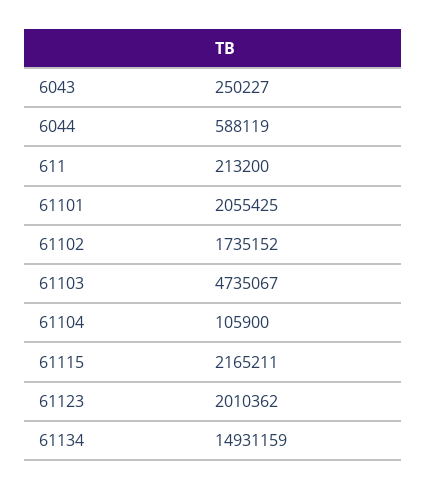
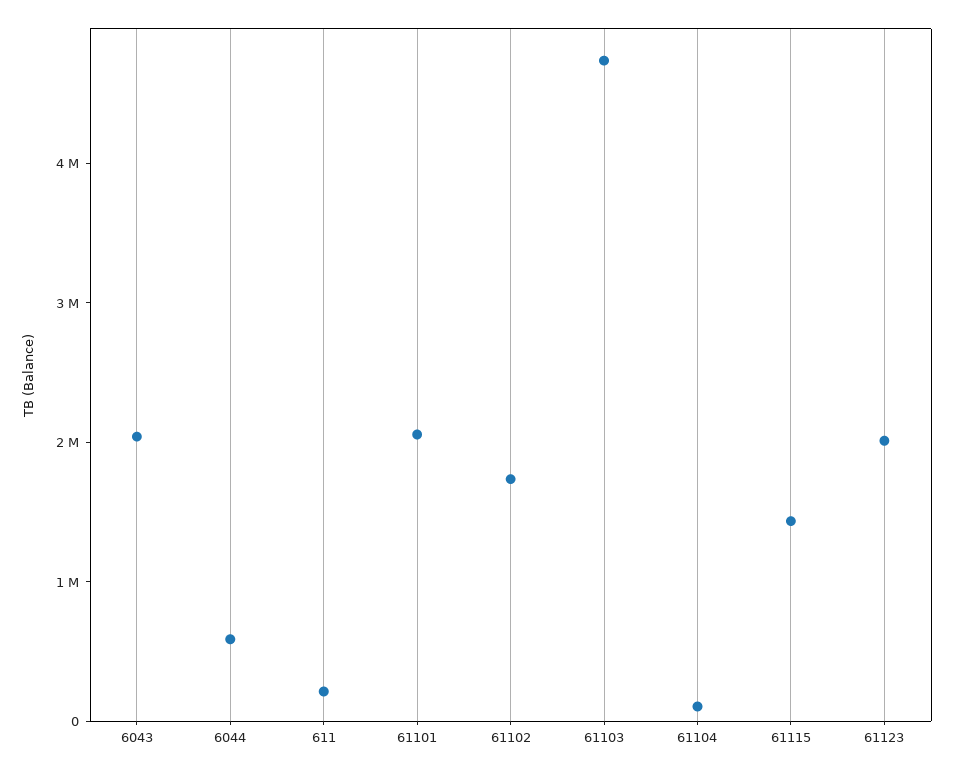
  {
-   "6043": 250227,
+   "6043": 2000000,
    "6044": 588119,
    "611": 213200,
    "61101": 2055425,
    "61102": 1735152,
    "61103": 4735067,
    "61104": 105900,
-   "61115": 2165211,
+   "61115": 1400000,
-   "61123": 2010362,
+   "61123": 2010362
-   "61134": 14931159
  }

